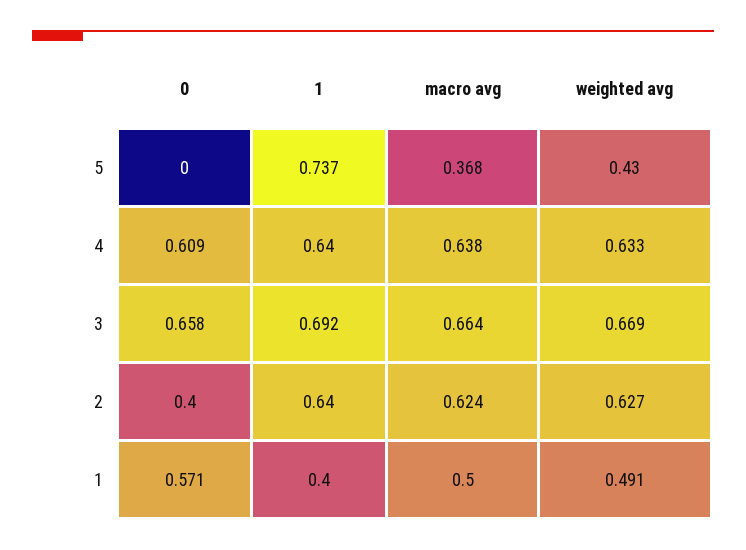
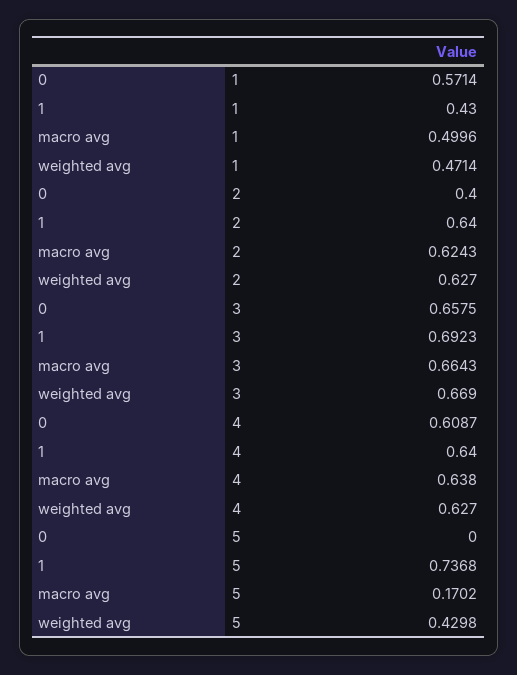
  {
    "0": {
      "5": 0,
      "4": 0.6087,
      "3": 0.6575,
      "2": 0.4,
      "1": 0.5714
    },
    "1": {
      "5": 0.7368,
      "4": 0.64,
      "3": 0.6923,
      "2": 0.64,
-     "1": 0.4
+     "1": 0.43
    },
    "macro avg": {
-     "5": 0.368,
+     "5": 0.1702,
      "4": 0.638,
      "3": 0.6643,
      "2": 0.6243,
      "1": 0.4996
    },
    "weighted avg": {
      "5": 0.4298,
-     "4": 0.633,
+     "4": 0.627,
      "3": 0.669,
      "2": 0.627,
-     "1": 0.491
+     "1": 0.4714
    }
  }

